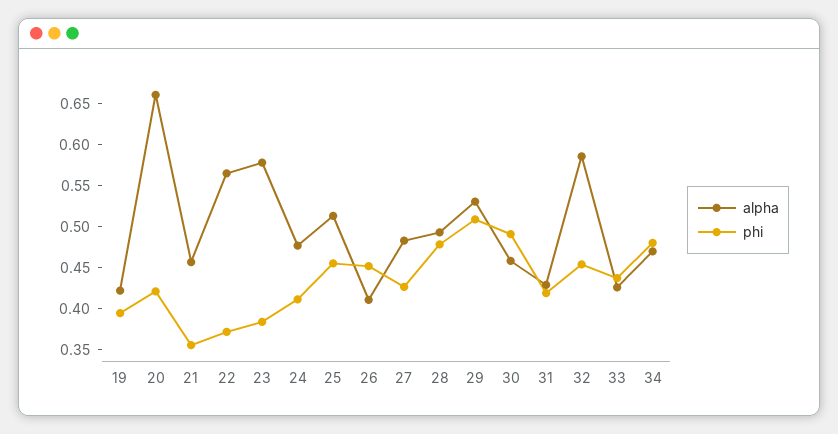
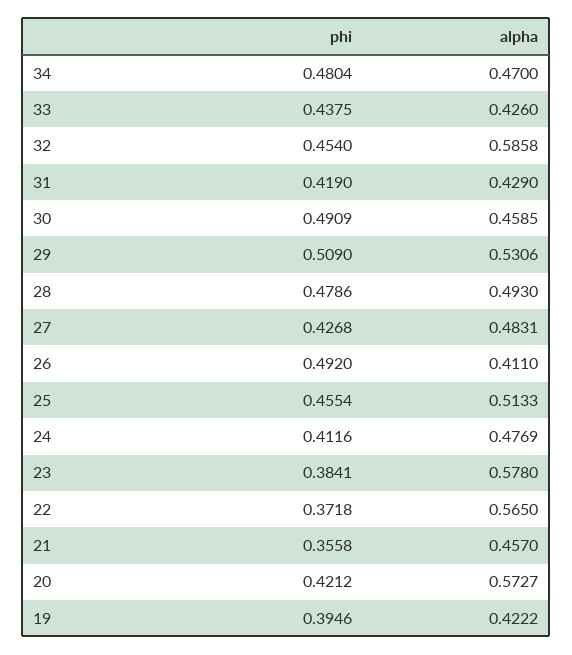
  {
    "alpha": {
      "19": 0.4222,
-     "20": 0.66,
+     "20": 0.5727,
      "21": 0.457,
      "22": 0.565,
      "23": 0.578,
      "24": 0.4769,
      "25": 0.5133,
      "26": 0.411,
      "27": 0.4831,
      "28": 0.493,
      "29": 0.5306,
      "30": 0.4585,
      "31": 0.429,
      "32": 0.5858,
      "33": 0.426,
      "34": 0.47
    },
    "phi": {
      "19": 0.3946,
      "20": 0.4212,
      "21": 0.3558,
      "22": 0.3718,
      "23": 0.3841,
      "24": 0.4116,
      "25": 0.4554,
-     "26": 0.45,
+     "26": 0.492,
      "27": 0.4268,
      "28": 0.4786,
      "29": 0.509,
      "30": 0.4909,
      "31": 0.419,
      "32": 0.454,
      "33": 0.4375,
      "34": 0.4804
    }
  }

